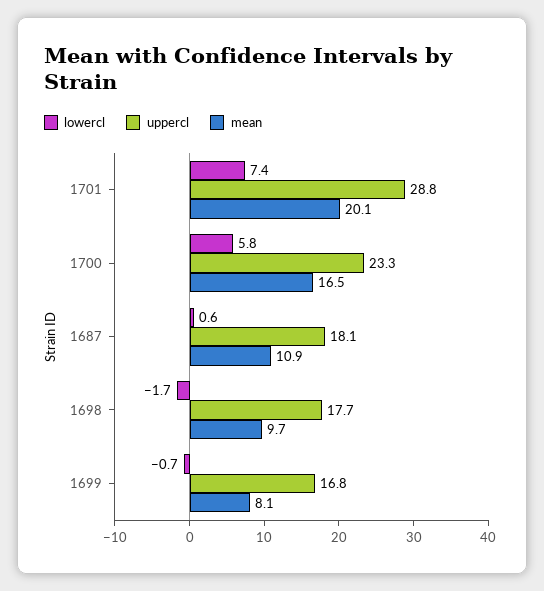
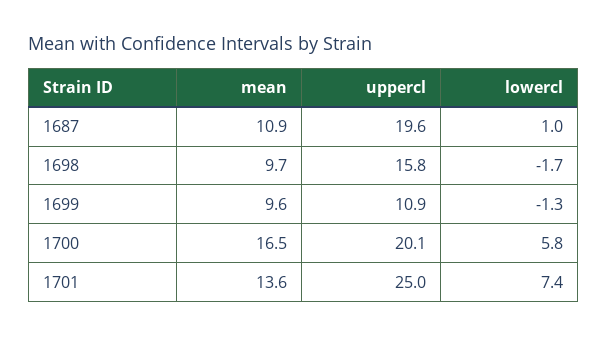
  {
    "lowercl": {
      "1701": 7.4,
      "1700": 5.8,
-     "1687": 0.6,
+     "1687": 1,
      "1698": -1.7,
-     "1699": -0.7
+     "1699": -1.3
    },
    "uppercl": {
-     "1701": 28.8,
+     "1701": 25,
-     "1700": 23.3,
+     "1700": 20.1,
-     "1687": 18.1,
+     "1687": 19.6,
-     "1698": 17.7,
+     "1698": 15.8,
-     "1699": 16.8
+     "1699": 10.9
    },
    "mean": {
-     "1701": 20.1,
+     "1701": 13.6,
      "1700": 16.5,
      "1687": 10.9,
      "1698": 9.7,
-     "1699": 8.1
+     "1699": 9.6
    }
  }

